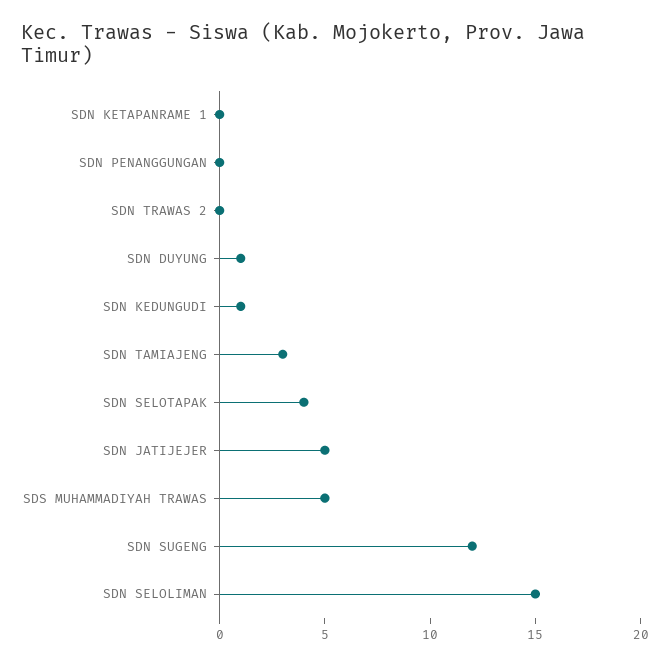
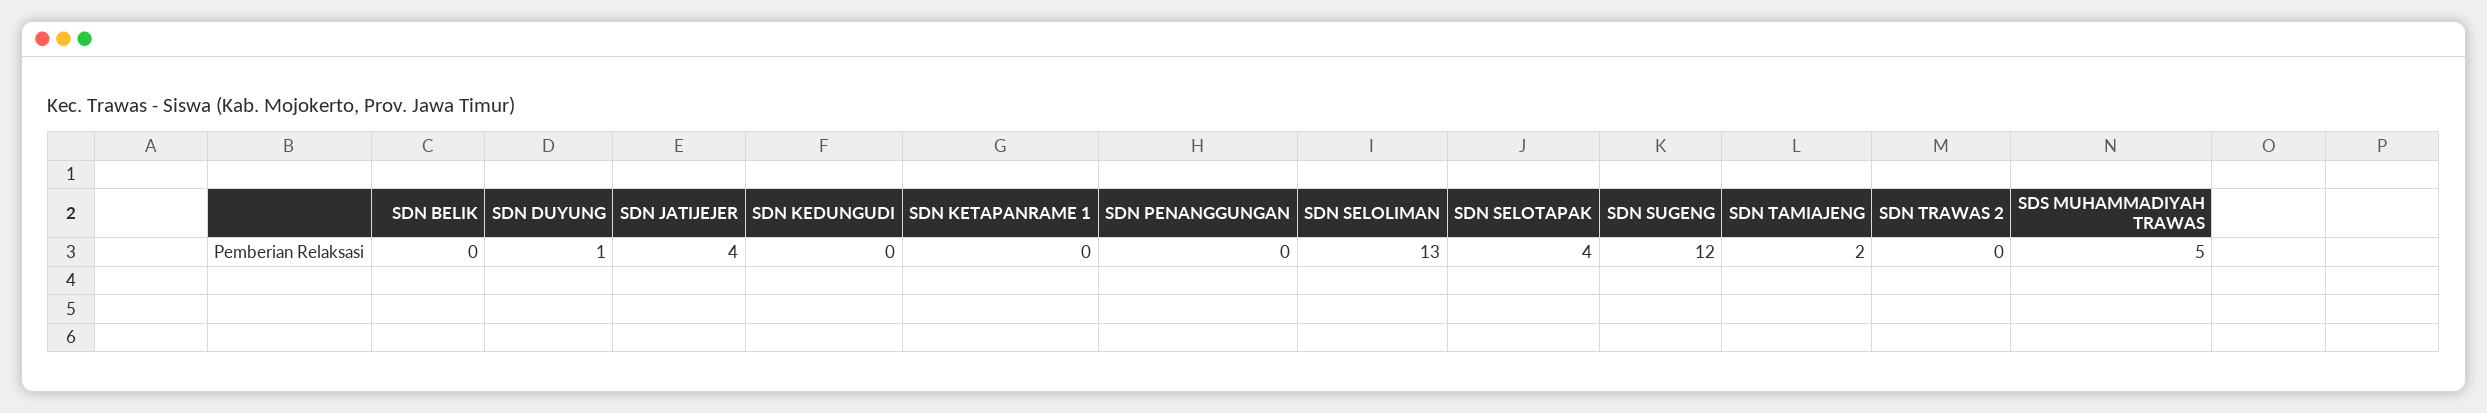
  {
    "SDN KETAPANRAME 1": 0,
    "SDN PENANGGUNGAN": 0,
    "SDN TRAWAS 2": 0,
    "SDN DUYUNG": 1,
-   "SDN KEDUNGUDI": 1,
+   "SDN KEDUNGUDI": 0,
-   "SDN TAMIAJENG": 3,
+   "SDN TAMIAJENG": 2,
    "SDN SELOTAPAK": 4,
-   "SDN JATIJEJER": 5,
+   "SDN JATIJEJER": 4,
    "SDS MUHAMMADIYAH TRAWAS": 5,
    "SDN SUGENG": 12,
-   "SDN SELOLIMAN": 15
+   "SDN SELOLIMAN": 13,
+   "SDN BELIK": 0
  }

